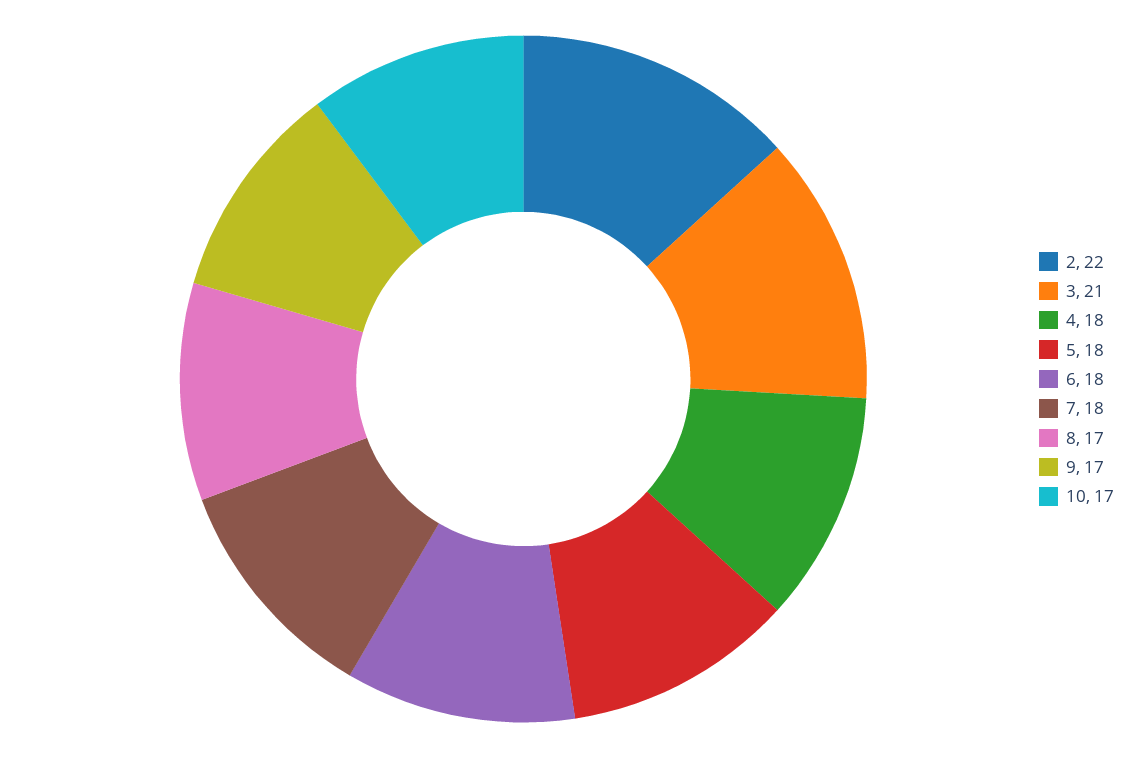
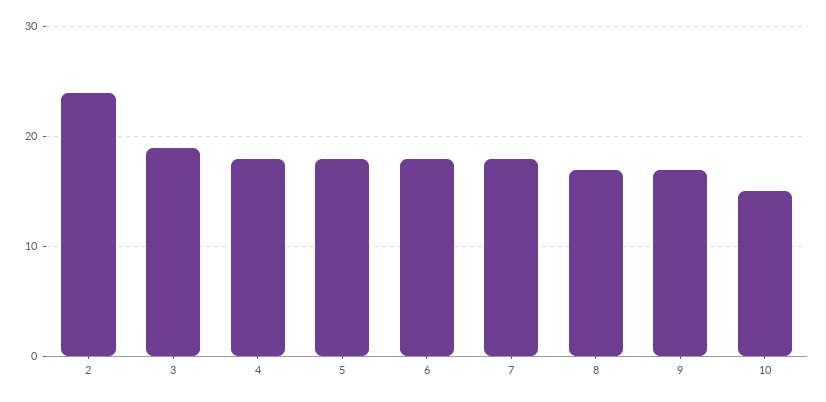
  {
-   "2": 22,
+   "2": 24,
-   "3": 21,
+   "3": 19,
    "4": 18,
    "5": 18,
    "6": 18,
    "7": 18,
    "8": 17,
    "9": 17,
-   "10": 17
+   "10": 15
  }

